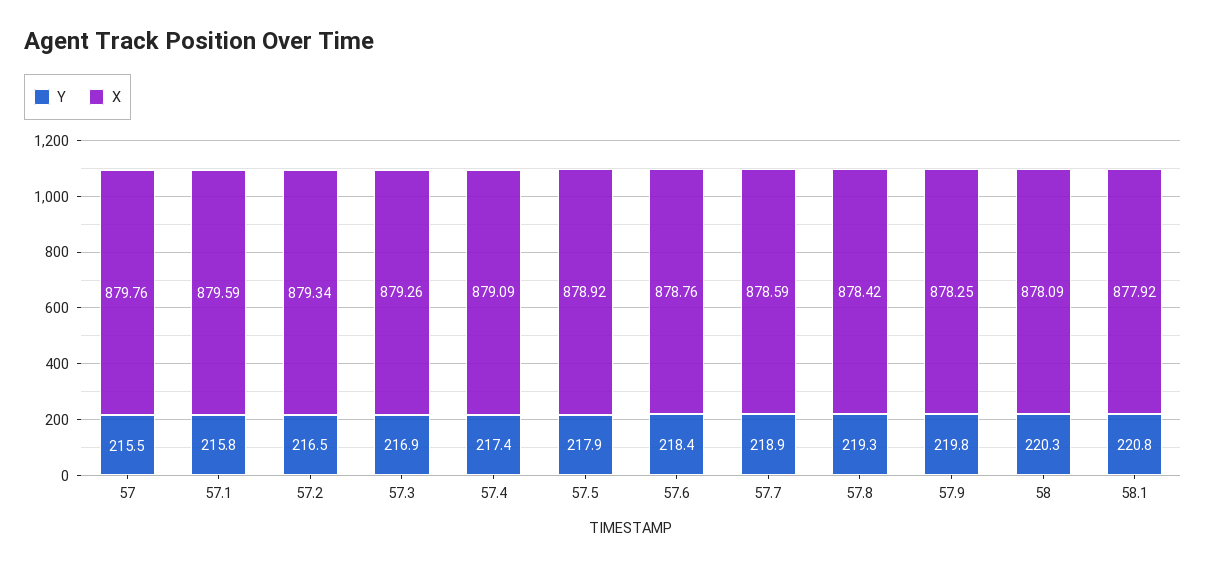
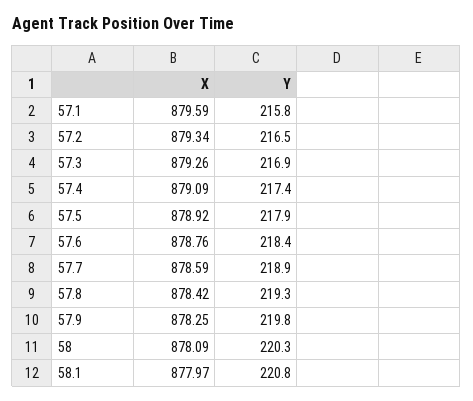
  {
    "Y": {
-     "57": 215.5,
      "57.1": 215.8,
      "57.2": 216.5,
      "57.3": 216.9,
      "57.4": 217.4,
      "57.5": 217.9,
      "57.6": 218.4,
      "57.7": 218.9,
      "57.8": 219.3,
      "57.9": 219.8,
      "58": 220.3,
      "58.1": 220.8
    },
    "X": {
-     "57": 879.76,
      "57.1": 879.59,
      "57.2": 879.34,
      "57.3": 879.26,
      "57.4": 879.09,
      "57.5": 878.92,
      "57.6": 878.76,
      "57.7": 878.59,
      "57.8": 878.42,
      "57.9": 878.25,
      "58": 878.09,
-     "58.1": 877.92
+     "58.1": 877.97
    }
  }

